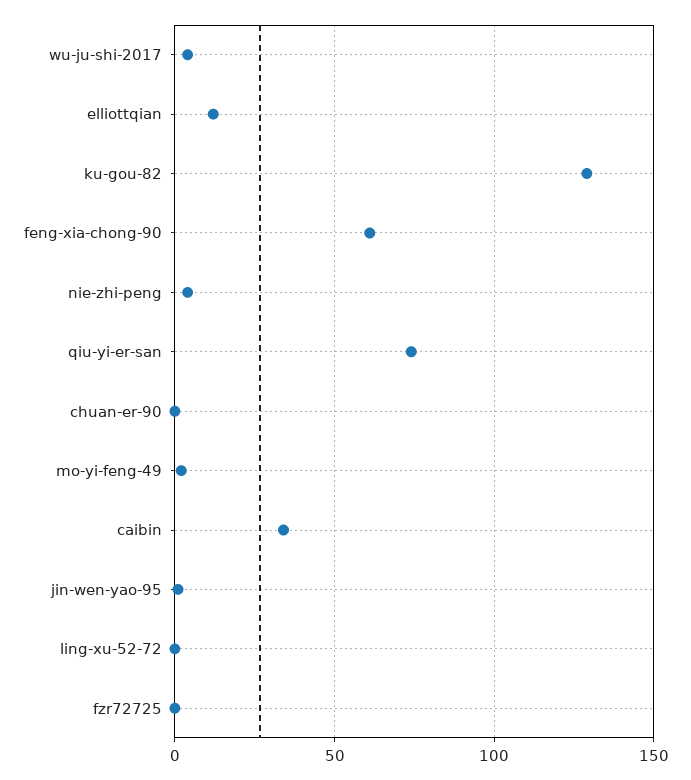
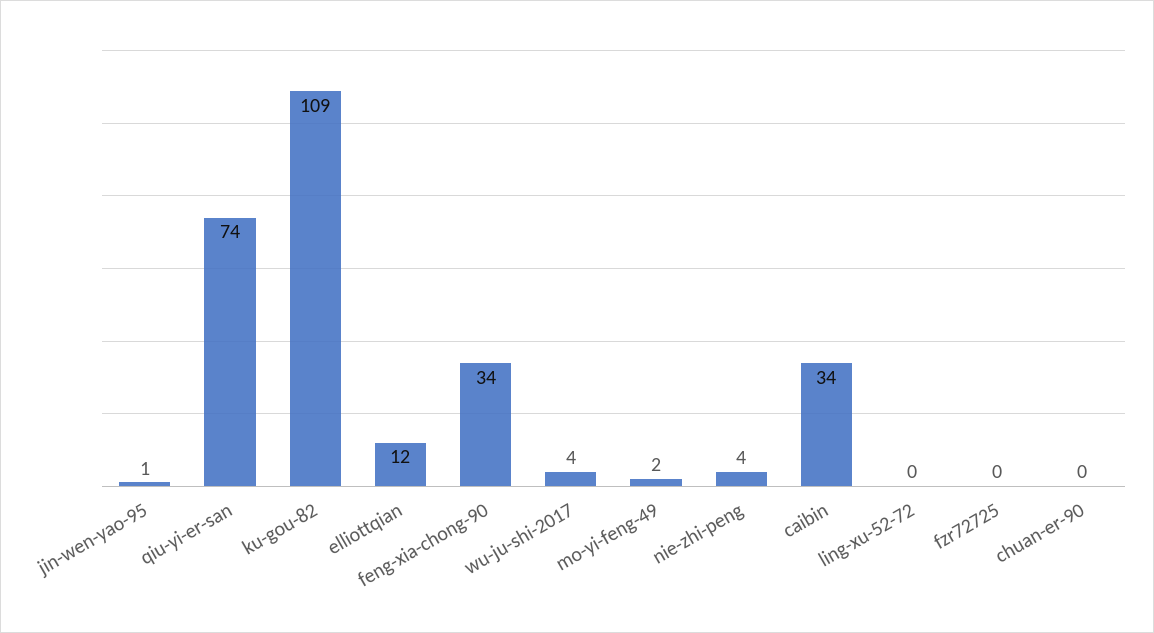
  {
    "wu-ju-shi-2017": 4,
    "elliottqian": 12,
-   "ku-gou-82": 130,
+   "ku-gou-82": 109,
-   "feng-xia-chong-90": 60,
+   "feng-xia-chong-90": 34,
    "nie-zhi-peng": 4,
    "qiu-yi-er-san": 74,
    "chuan-er-90": 0,
    "mo-yi-feng-49": 2,
    "caibin": 34,
    "jin-wen-yao-95": 1,
    "ling-xu-52-72": 0,
    "fzr72725": 0
  }

